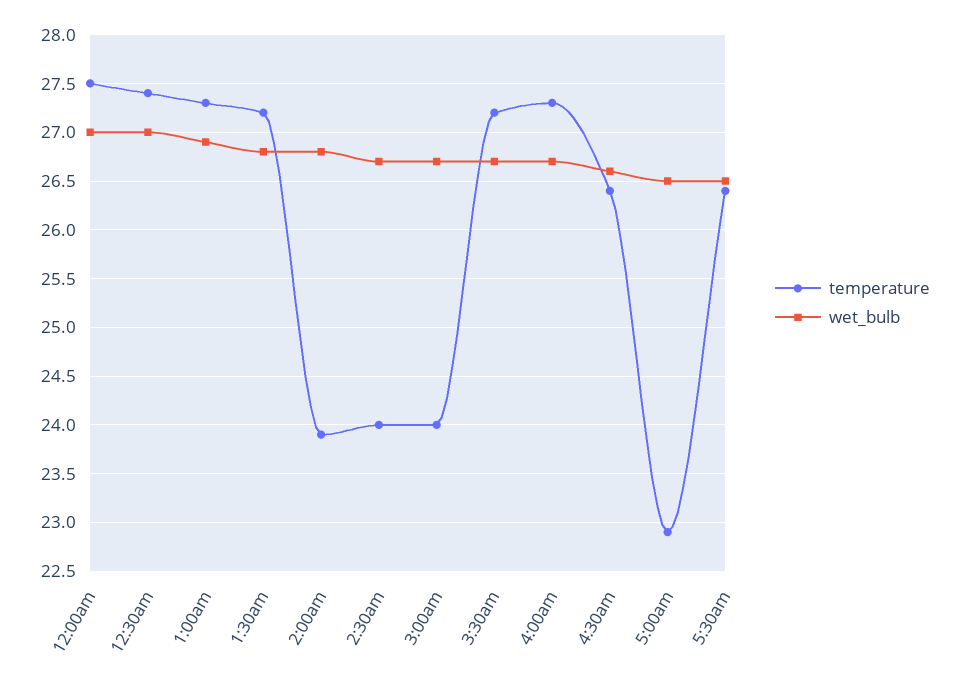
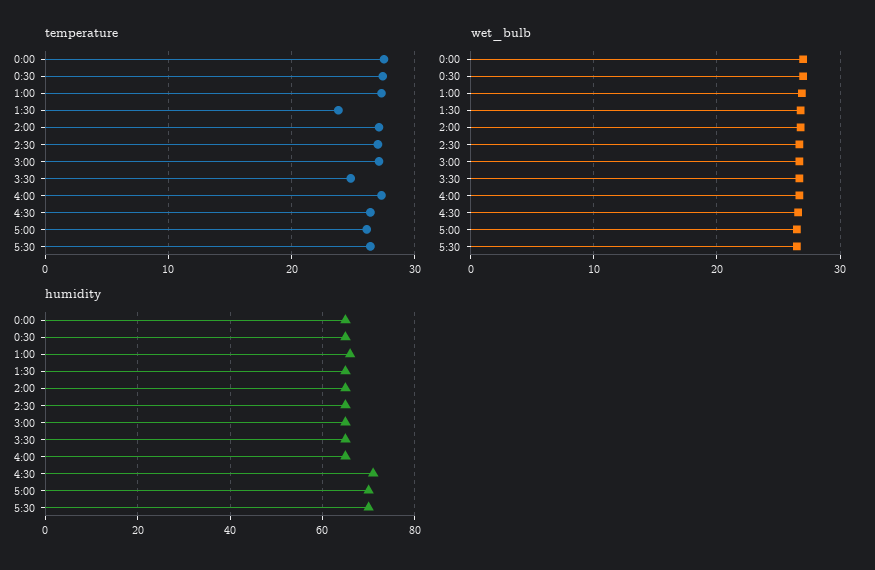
  {
    "temperature": {
      "12:00am": 27.5,
      "12:30am": 27.4,
      "1:00am": 27.3,
-     "1:30am": 27.2,
+     "1:30am": 24,
-     "2:00am": 23.9,
+     "2:00am": 27,
-     "2:30am": 24,
+     "2:30am": 27,
-     "3:00am": 24,
+     "3:00am": 27,
-     "3:30am": 27.2,
+     "3:30am": 25,
      "4:00am": 27.3,
      "4:30am": 26.4,
-     "5:00am": 22.9,
+     "5:00am": 26,
      "5:30am": 26.4
    },
    "wet_bulb": {
      "12:00am": 27,
      "12:30am": 27,
      "1:00am": 26.9,
      "1:30am": 26.8,
      "2:00am": 26.8,
      "2:30am": 26.7,
      "3:00am": 26.7,
      "3:30am": 26.7,
      "4:00am": 26.7,
      "4:30am": 26.6,
      "5:00am": 26.5,
      "5:30am": 26.5
-   }
+   },
+   "humidity": {
+     "12:00am": 65,
+     "12:30am": 65,
+     "1:00am": 65,
+     "1:30am": 65,
+     "2:00am": 65,
+     "2:30am": 65,
+     "3:00am": 65,
+     "3:30am": 65,
+     "4:00am": 65,
+     "4:30am": 70,
+     "5:00am": 70,
+     "5:30am": 70
+   }
  }

